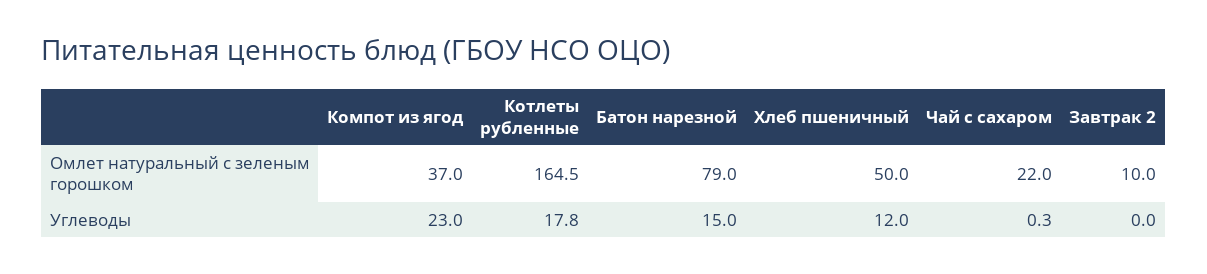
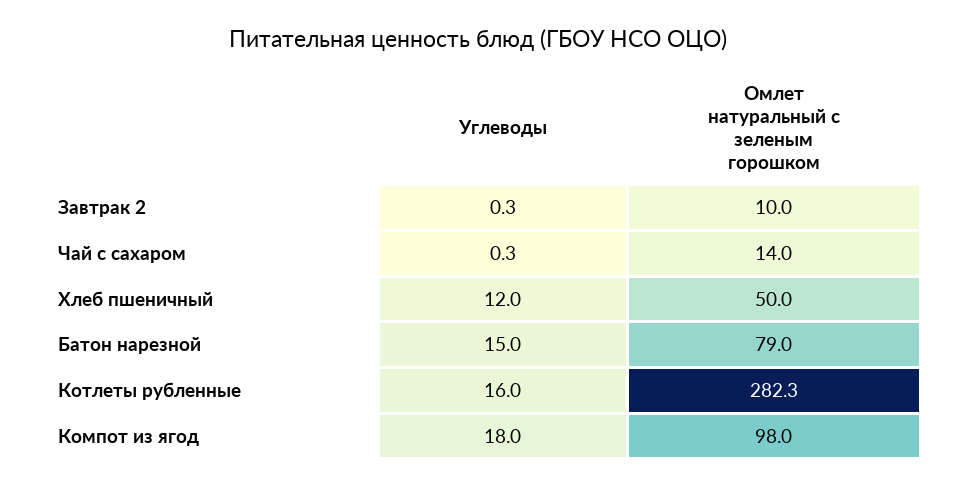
  {
    "Компот из ягод": {
-     "Омлет натуральный с зеленым горошком": 37,
+     "Омлет натуральный с зеленым горошком": 98,
-     "Углеводы": 23
+     "Углеводы": 18
    },
    "Котлеты рубленные": {
-     "Омлет натуральный с зеленым горошком": 164.5,
+     "Омлет натуральный с зеленым горошком": 282.3,
-     "Углеводы": 17.8
+     "Углеводы": 16
    },
    "Батон нарезной": {
      "Омлет натуральный с зеленым горошком": 79,
      "Углеводы": 15
    },
    "Хлеб пшеничный": {
      "Омлет натуральный с зеленым горошком": 50,
      "Углеводы": 12
    },
    "Чай с сахаром": {
-     "Омлет натуральный с зеленым горошком": 22,
+     "Омлет натуральный с зеленым горошком": 14,
      "Углеводы": 0.3
    },
    "Завтрак 2": {
      "Омлет натуральный с зеленым горошком": 10,
-     "Углеводы": 0
+     "Углеводы": 0.3
    }
  }

